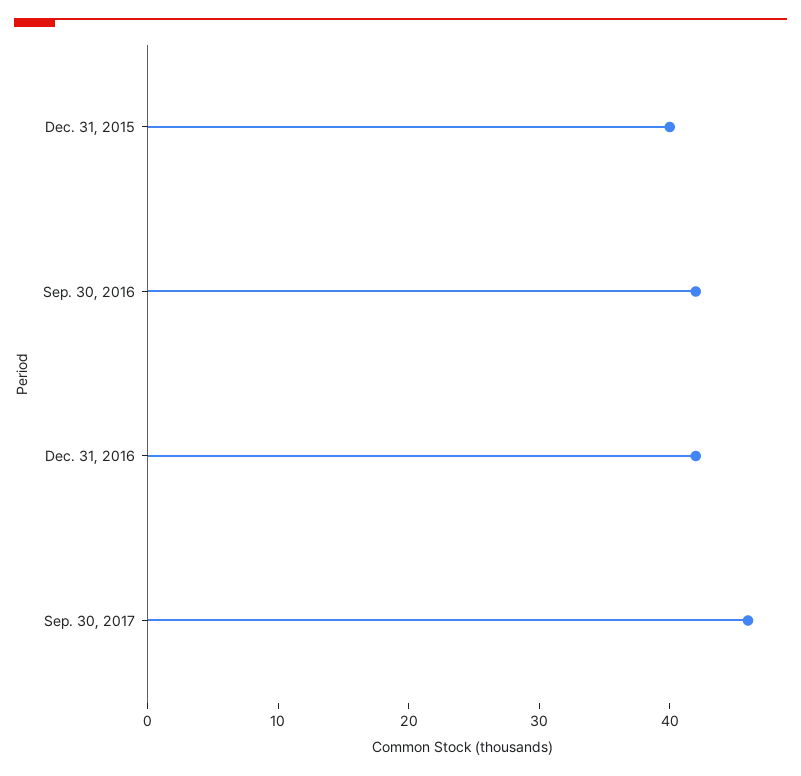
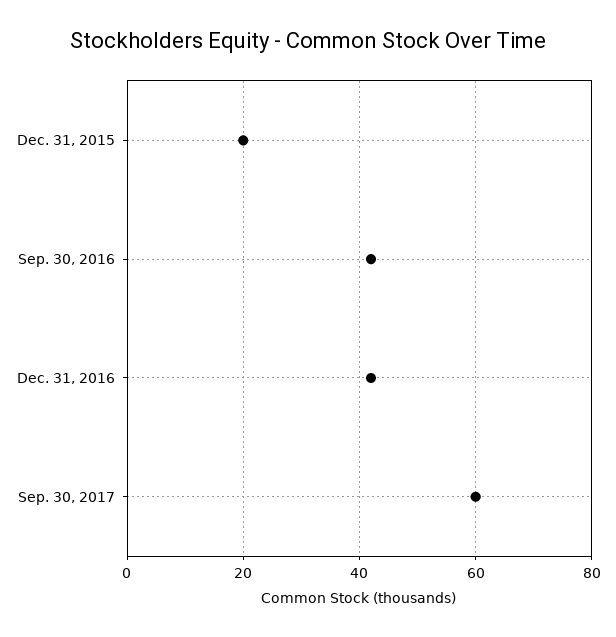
  {
-   "Dec. 31, 2015": 40,
+   "Dec. 31, 2015": 20,
    "Sep. 30, 2016": 42,
    "Dec. 31, 2016": 42,
-   "Sep. 30, 2017": 46
+   "Sep. 30, 2017": 60
  }

